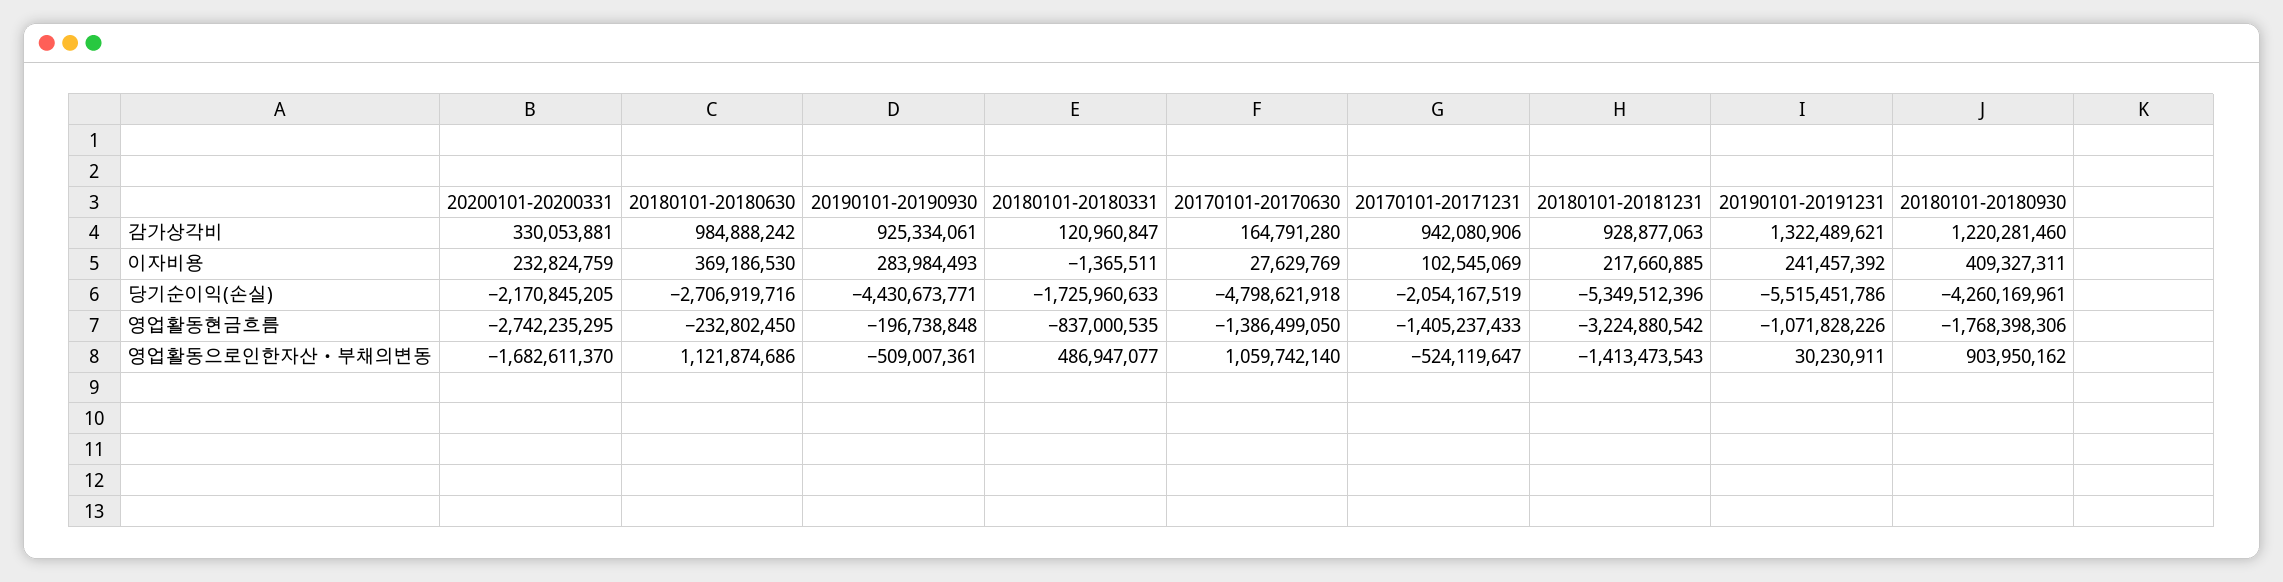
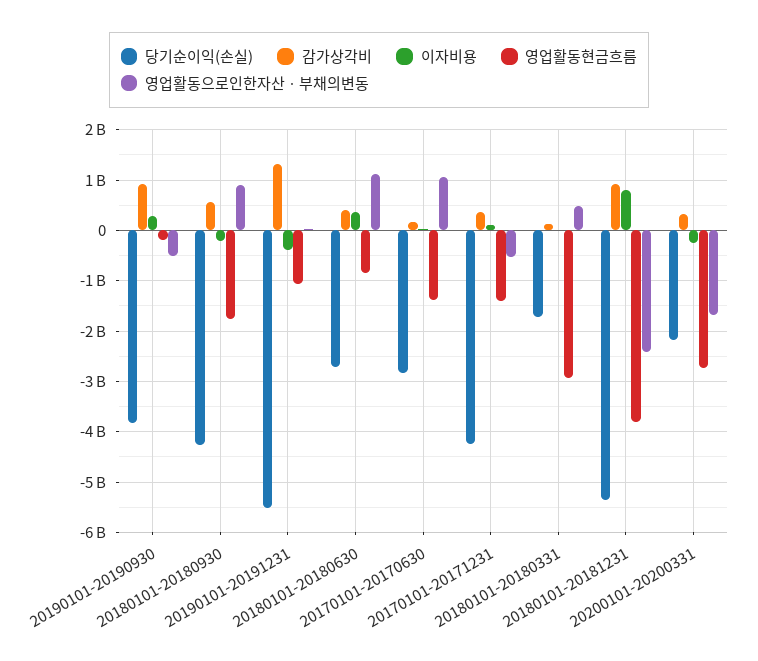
  {
    "감가상각비": {
      "20200101-20200331": 330053881,
-     "20180101-20180630": 984888242,
+     "20180101-20180630": 400000000,
      "20190101-20190930": 925334061,
      "20180101-20180331": 120960847,
      "20170101-20170630": 164791280,
-     "20170101-20171231": 942080906,
+     "20170101-20171231": 400000000,
      "20180101-20181231": 928877063,
      "20190101-20191231": 1322489621,
-     "20180101-20180930": 1220281460
+     "20180101-20180930": 600000000
    },
    "이자비용": {
-     "20200101-20200331": 232824759,
+     "20200101-20200331": -200000000,
      "20180101-20180630": 369186530,
      "20190101-20190930": 283984493,
      "20180101-20180331": -1365511,
      "20170101-20170630": 27629769,
      "20170101-20171231": 102545069,
-     "20180101-20181231": 217660885,
+     "20180101-20181231": 800000000,
-     "20190101-20191231": 241457392,
+     "20190101-20191231": -400000000,
-     "20180101-20180930": 409327311
+     "20180101-20180930": -200000000
    },
    "당기순이익(손실)": {
      "20200101-20200331": -2170845205,
      "20180101-20180630": -2706919716,
-     "20190101-20190930": -4430673771,
+     "20190101-20190930": -3800000000,
      "20180101-20180331": -1725960633,
-     "20170101-20170630": -4798621918,
+     "20170101-20170630": -2800000000,
-     "20170101-20171231": -2054167519,
+     "20170101-20171231": -4200000000,
      "20180101-20181231": -5349512396,
      "20190101-20191231": -5515451786,
      "20180101-20180930": -4260169961
    },
    "영업활동현금흐름": {
      "20200101-20200331": -2742235295,
-     "20180101-20180630": -232802450,
+     "20180101-20180630": -800000000,
      "20190101-20190930": -196738848,
-     "20180101-20180331": -837000535,
+     "20180101-20180331": -3000000000,
      "20170101-20170630": -1386499050,
      "20170101-20171231": -1405237433,
-     "20180101-20181231": -3224880542,
+     "20180101-20181231": -3800000000,
      "20190101-20191231": -1071828226,
      "20180101-20180930": -1768398306
    },
    "영업활동으로인한자산ㆍ부채의변동": {
      "20200101-20200331": -1682611370,
      "20180101-20180630": 1121874686,
      "20190101-20190930": -509007361,
      "20180101-20180331": 486947077,
      "20170101-20170630": 1059742140,
      "20170101-20171231": -524119647,
-     "20180101-20181231": -1413473543,
+     "20180101-20181231": -2400000000,
      "20190101-20191231": 30230911,
      "20180101-20180930": 903950162
    }
  }

